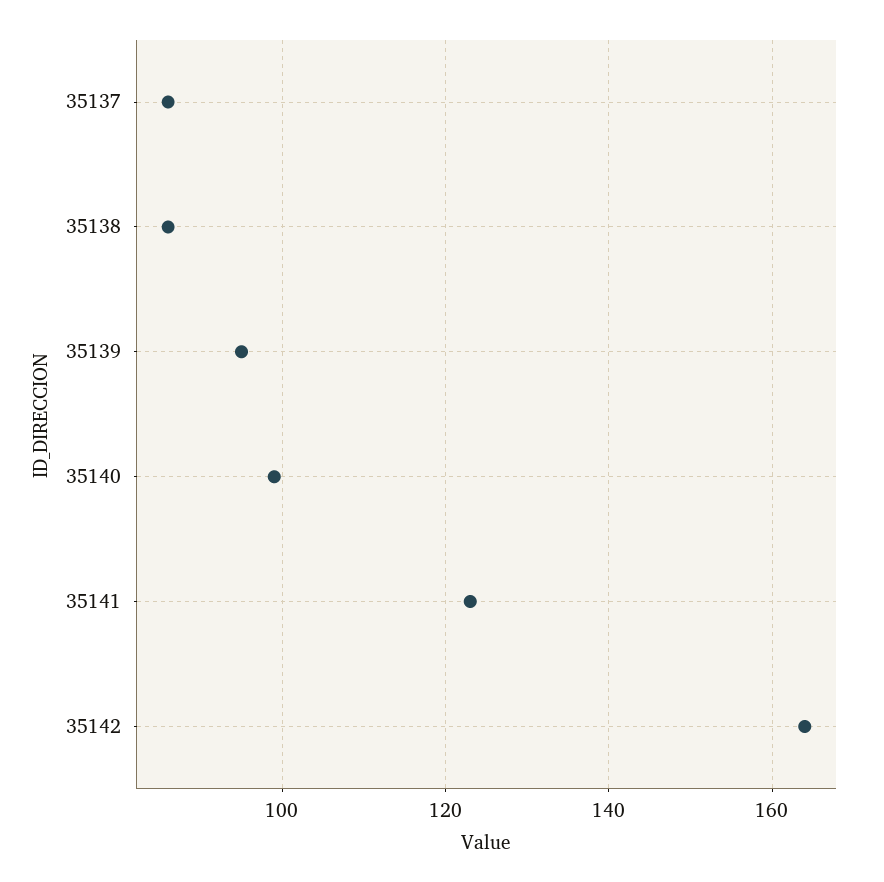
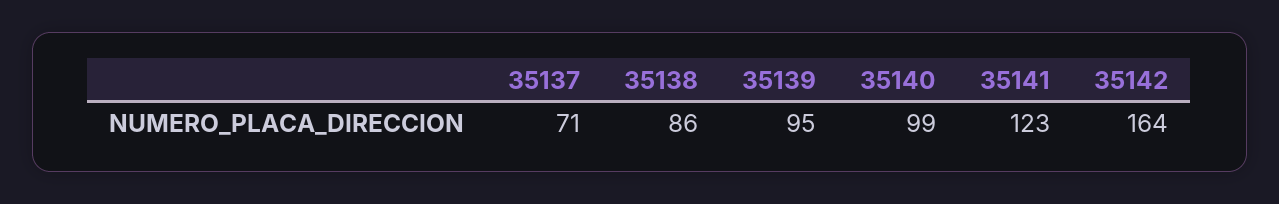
  {
-   "35137": 85,
+   "35137": 71,
    "35138": 86,
    "35139": 95,
    "35140": 99,
    "35141": 123,
    "35142": 164
  }

